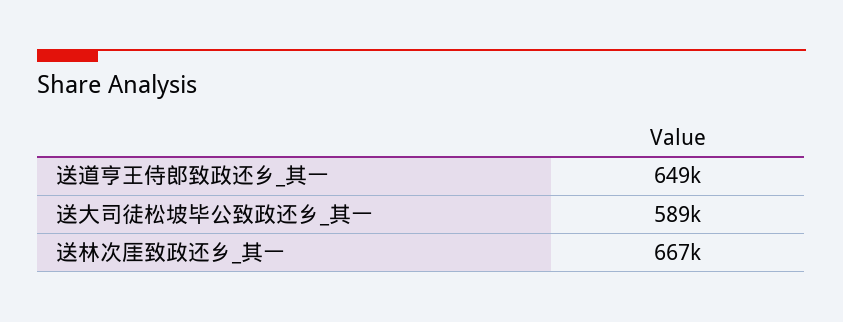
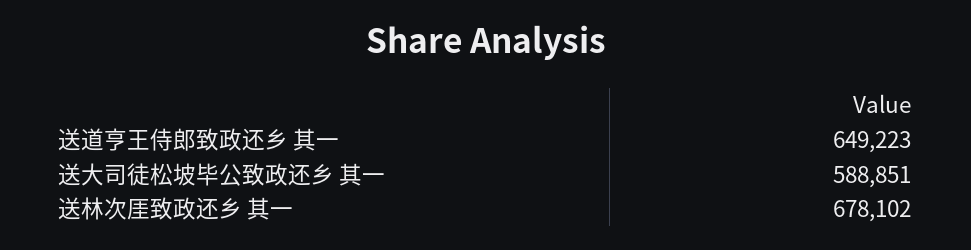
  {
    "送道亨王侍郎致政还乡_其一": 649223,
    "送大司徒松坡毕公致政还乡_其一": 588851,
-   "送林次厓致政还乡_其一": 667000
+   "送林次厓致政还乡_其一": 678102
  }

